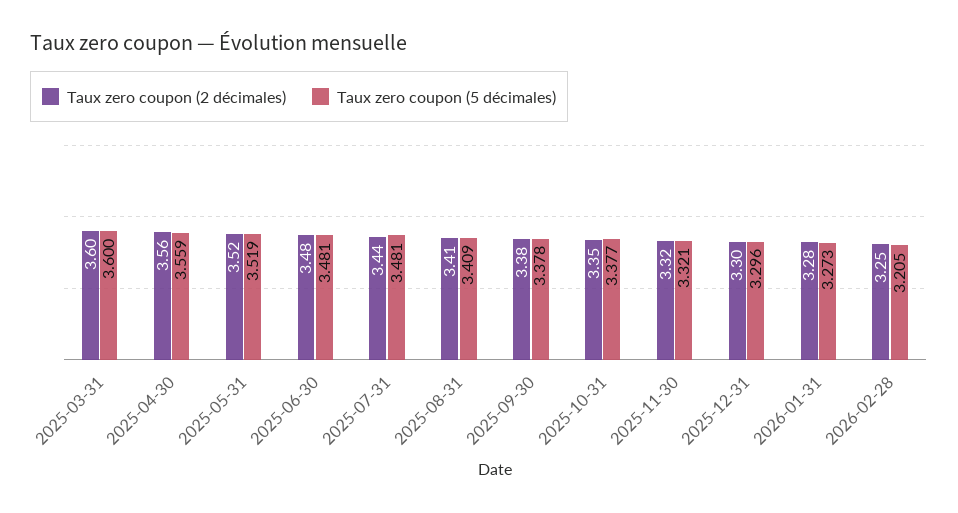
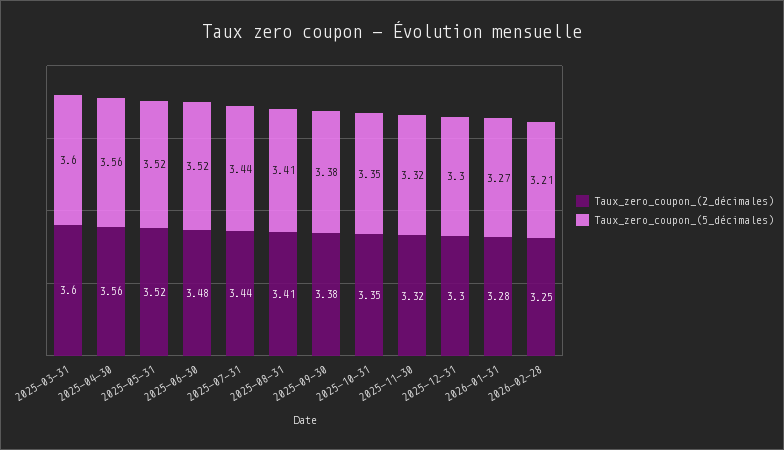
  {
    "Taux zero coupon (2 décimales)": {
      "2025-03-31": 3.6,
      "2025-04-30": 3.56,
      "2025-05-31": 3.52,
      "2025-06-30": 3.48,
      "2025-07-31": 3.44,
      "2025-08-31": 3.41,
      "2025-09-30": 3.38,
      "2025-10-31": 3.35,
      "2025-11-30": 3.32,
      "2025-12-31": 3.3,
      "2026-01-31": 3.28,
      "2026-02-28": 3.25
    },
    "Taux zero coupon (5 décimales)": {
      "2025-03-31": 3.6,
      "2025-04-30": 3.559,
      "2025-05-31": 3.519,
-     "2025-06-30": 3.481,
+     "2025-06-30": 3.52,
-     "2025-07-31": 3.481,
+     "2025-07-31": 3.44,
      "2025-08-31": 3.409,
      "2025-09-30": 3.378,
-     "2025-10-31": 3.377,
+     "2025-10-31": 3.35,
      "2025-11-30": 3.321,
      "2025-12-31": 3.296,
      "2026-01-31": 3.273,
      "2026-02-28": 3.205
    }
  }

